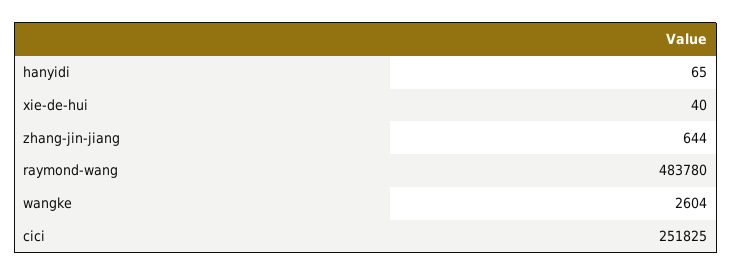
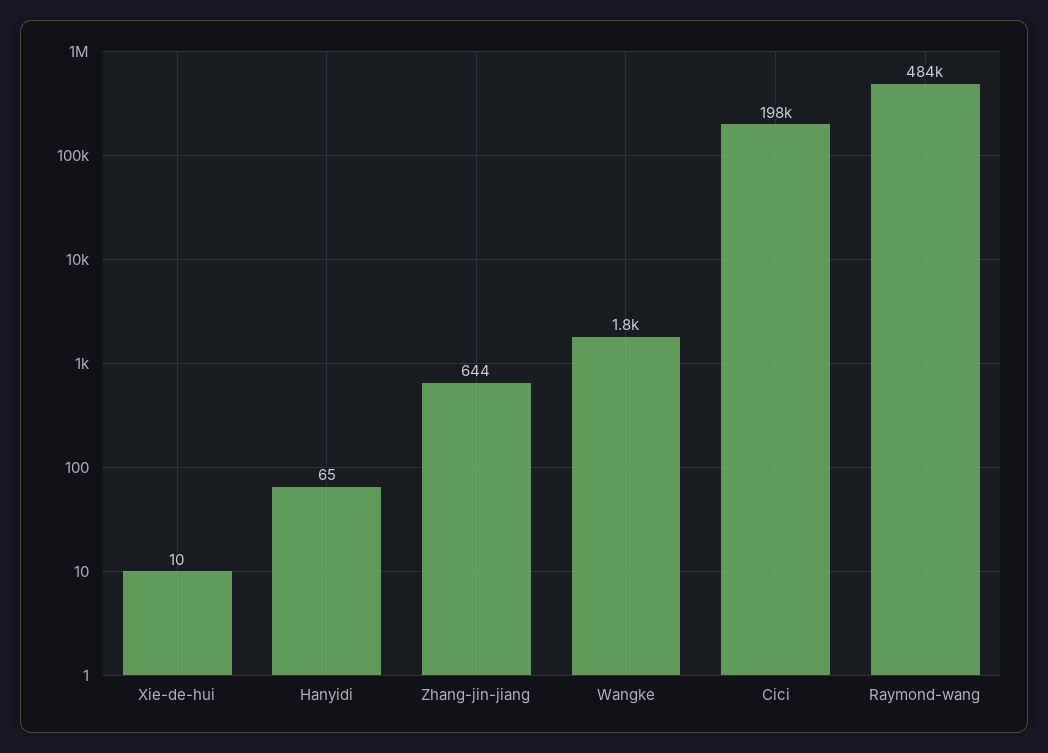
  {
    "hanyidi": 65,
-   "xie-de-hui": 40,
+   "xie-de-hui": 10,
    "zhang-jin-jiang": 644,
    "raymond-wang": 483780,
-   "wangke": 2604,
+   "wangke": 1800,
-   "cici": 251825
+   "cici": 198000
  }

